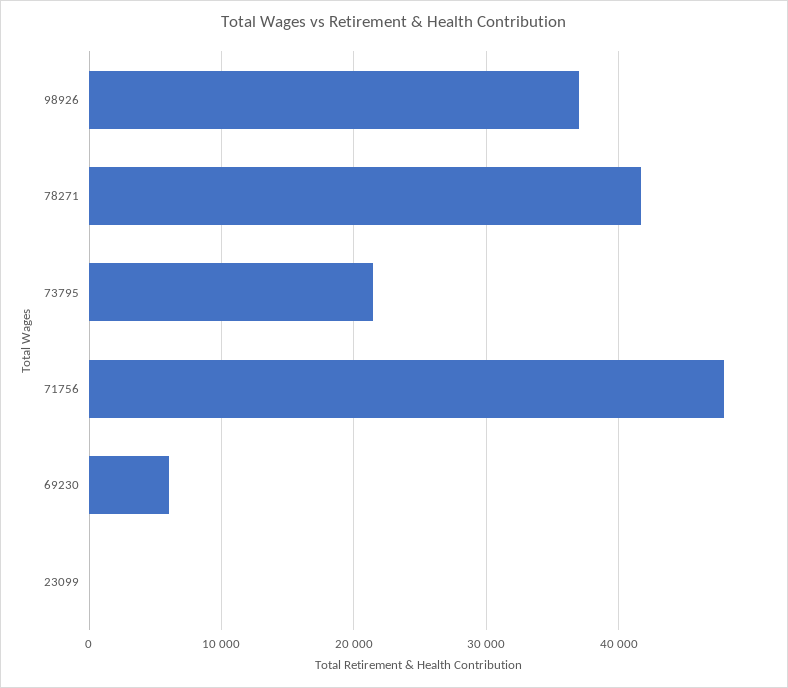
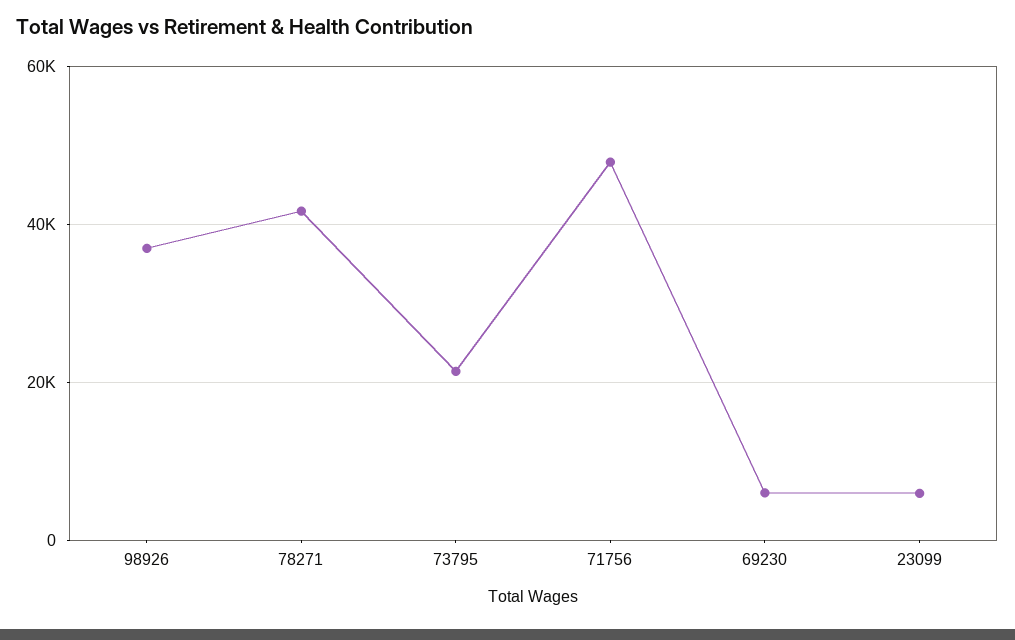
  {
    "98926": 37000,
    "78271": 42000,
    "73795": 21000,
    "71756": 48000,
    "69230": 6000,
-   "23099": 0
+   "23099": 6000
  }

